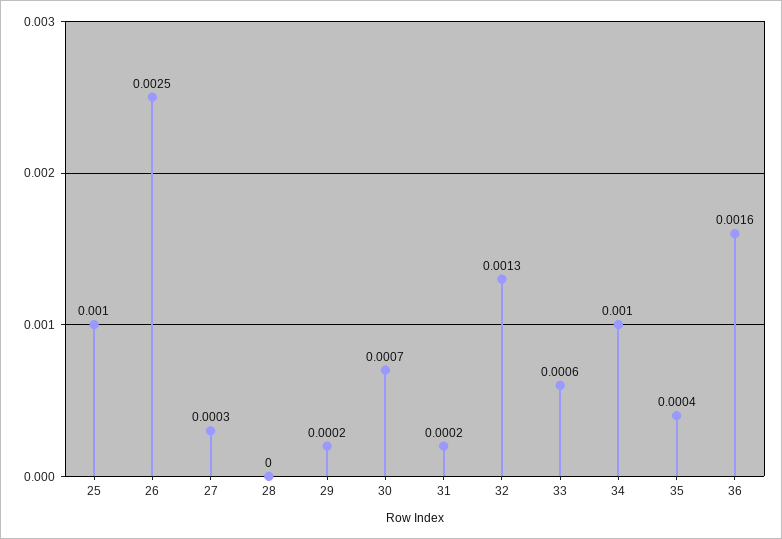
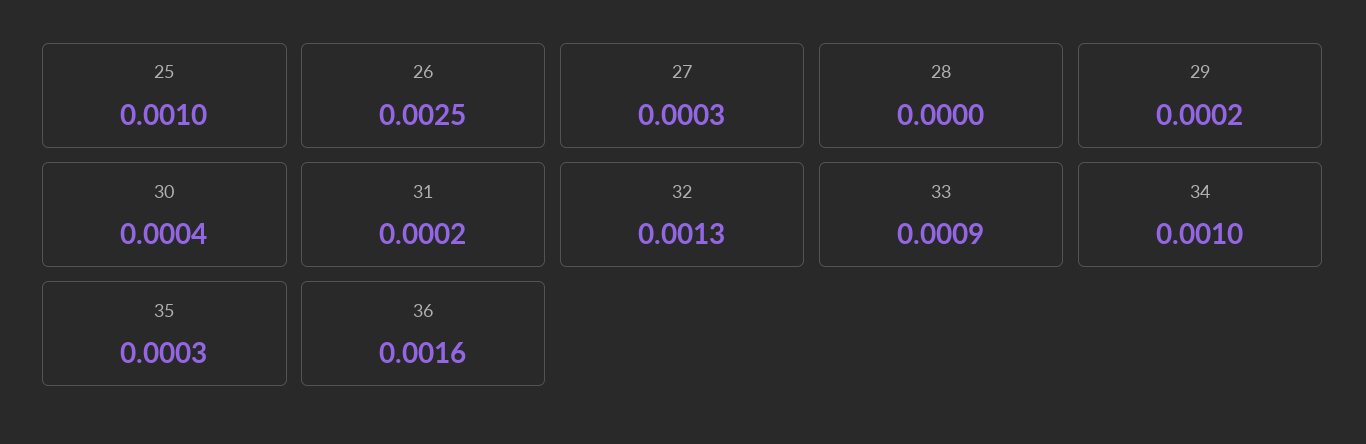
  {
    "25": 0.001,
    "26": 0.0025,
    "27": 0.0003,
    "28": 0,
    "29": 0.0002,
-   "30": 0.0007,
+   "30": 0.0004,
    "31": 0.0002,
    "32": 0.0013,
-   "33": 0.0006,
+   "33": 0.0009,
    "34": 0.001,
-   "35": 0.0004,
+   "35": 0.0003,
    "36": 0.0016
  }

